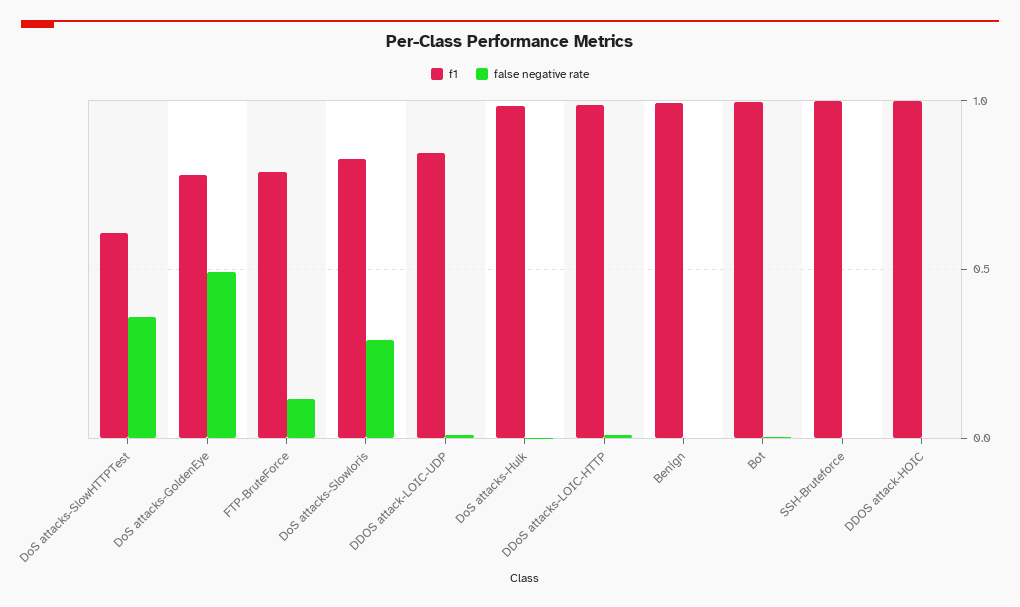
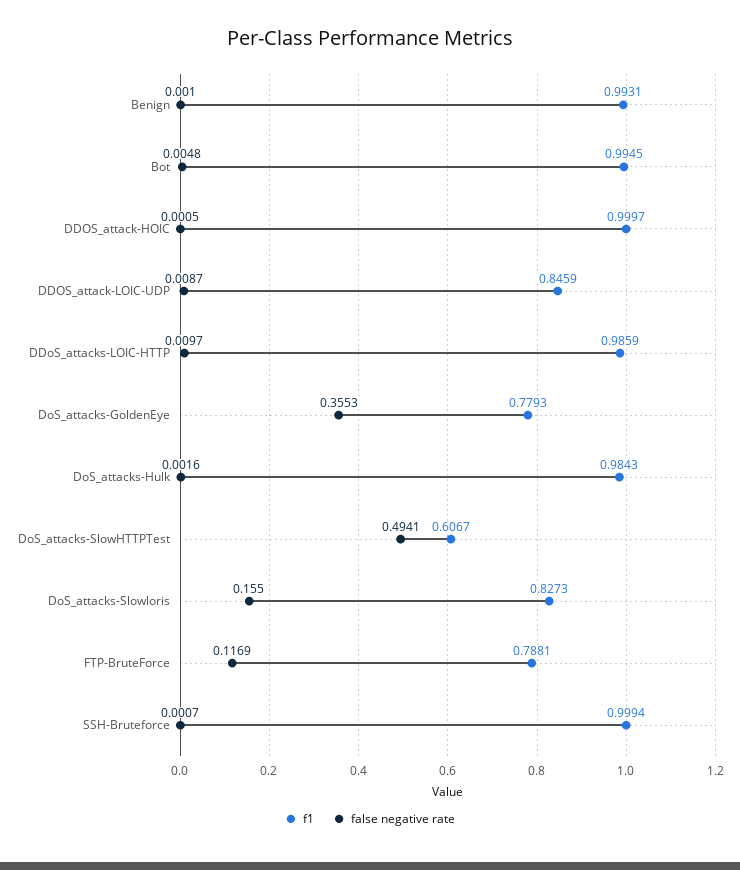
  {
    "f1": {
      "DoS attacks-SlowHTTPTest": 0.6067,
      "DoS attacks-GoldenEye": 0.7793,
      "FTP-BruteForce": 0.7881,
      "DoS attacks-Slowloris": 0.8273,
      "DDOS attack-LOIC-UDP": 0.8459,
      "DoS attacks-Hulk": 0.9843,
      "DDoS attacks-LOIC-HTTP": 0.9859,
      "Benign": 0.9931,
      "Bot": 0.9945,
      "SSH-Bruteforce": 0.9994,
      "DDOS attack-HOIC": 0.9997
    },
    "false negative rate": {
-     "DoS attacks-SlowHTTPTest": 0.35,
+     "DoS attacks-SlowHTTPTest": 0.4941,
-     "DoS attacks-GoldenEye": 0.5,
+     "DoS attacks-GoldenEye": 0.3553,
      "FTP-BruteForce": 0.1169,
-     "DoS attacks-Slowloris": 0.3,
+     "DoS attacks-Slowloris": 0.155,
      "DDOS attack-LOIC-UDP": 0.0087,
      "DoS attacks-Hulk": 0.0016,
      "DDoS attacks-LOIC-HTTP": 0.0097,
      "Benign": 0.001,
      "Bot": 0.0048,
      "SSH-Bruteforce": 0.0007,
      "DDOS attack-HOIC": 0.0005
    }
  }

